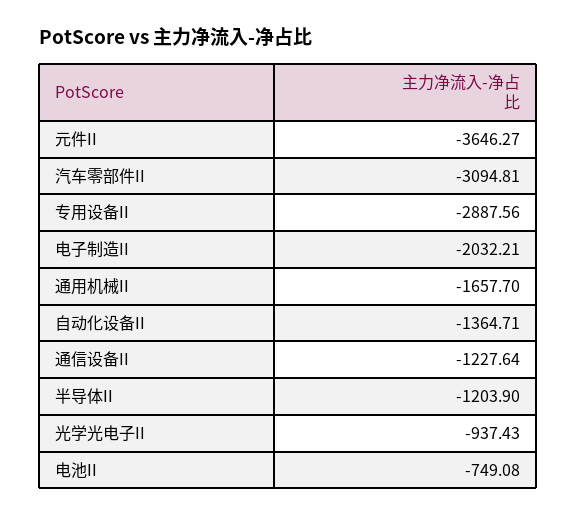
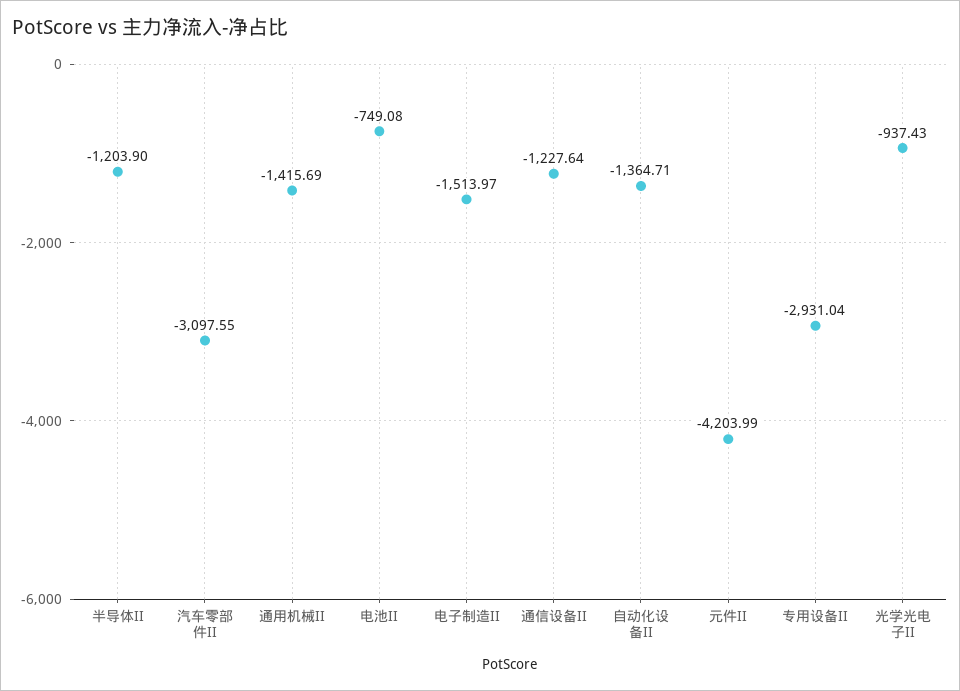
  {
-   "元件II": -3646.27,
+   "元件II": -4203.99,
-   "汽车零部件II": -3094.81,
+   "汽车零部件II": -3097.55,
-   "专用设备II": -2887.56,
+   "专用设备II": -2931.04,
-   "电子制造II": -2032.21,
+   "电子制造II": -1513.97,
-   "通用机械II": -1657.7,
+   "通用机械II": -1415.69,
    "自动化设备II": -1364.71,
    "通信设备II": -1227.64,
    "半导体II": -1203.9,
    "光学光电子II": -937.43,
    "电池II": -749.08
  }

